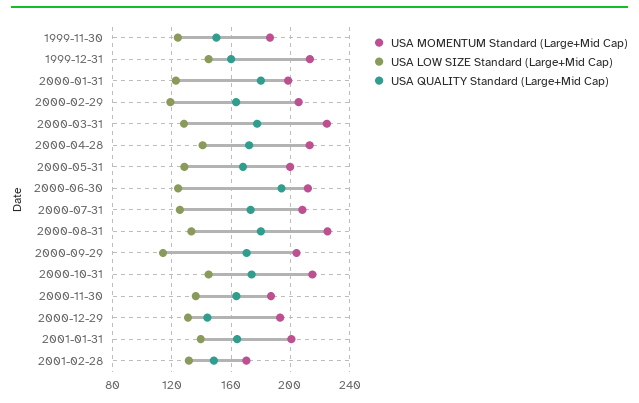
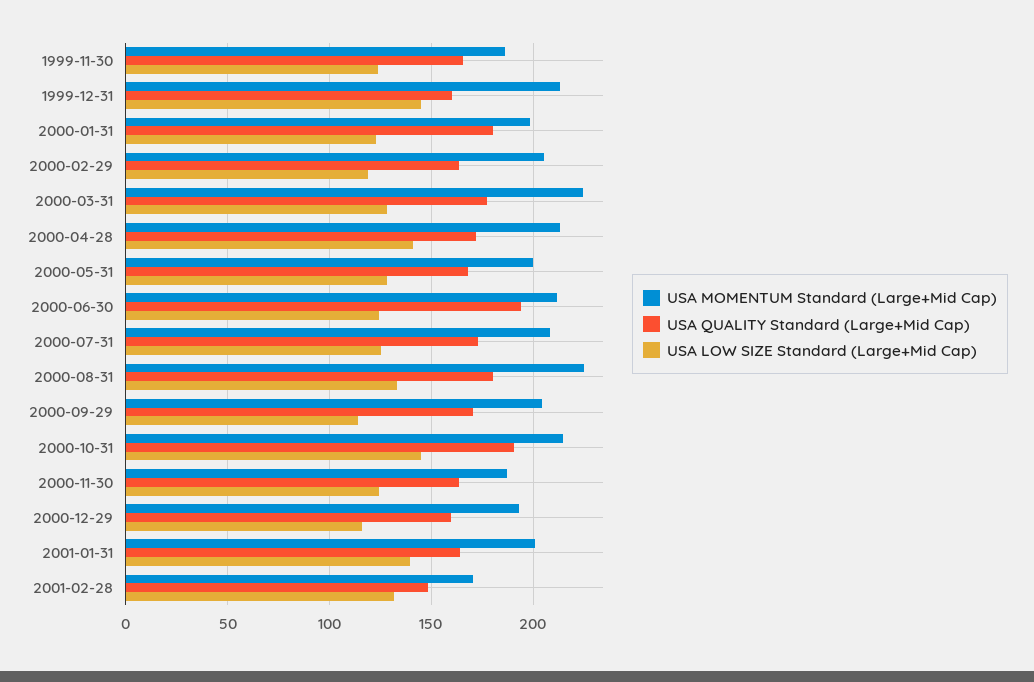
  {
    "USA MOMENTUM Standard (Large+Mid Cap)": {
      "1999-11-30": 185,
      "1999-12-31": 215,
      "2000-01-31": 200,
      "2000-02-29": 205,
      "2000-03-31": 225,
      "2000-04-28": 215,
      "2000-05-31": 200,
      "2000-06-30": 210,
      "2000-07-31": 210,
      "2000-08-31": 225,
      "2000-09-29": 205,
      "2000-10-31": 215,
      "2000-11-30": 185,
      "2000-12-29": 195,
      "2001-01-31": 200,
      "2001-02-28": 170
    },
    "USA LOW SIZE Standard (Large+Mid Cap)": {
      "1999-11-30": 125,
      "1999-12-31": 145,
      "2000-01-31": 125,
      "2000-02-29": 120,
      "2000-03-31": 130,
      "2000-04-28": 140,
      "2000-05-31": 130,
      "2000-06-30": 125,
      "2000-07-31": 125,
      "2000-08-31": 135,
      "2000-09-29": 115,
      "2000-10-31": 145,
-     "2000-11-30": 135,
+     "2000-11-30": 125,
-     "2000-12-29": 130,
+     "2000-12-29": 115,
      "2001-01-31": 140,
      "2001-02-28": 130
    },
    "USA QUALITY Standard (Large+Mid Cap)": {
-     "1999-11-30": 150,
+     "1999-11-30": 165,
      "1999-12-31": 160,
      "2000-01-31": 180,
      "2000-02-29": 165,
      "2000-03-31": 180,
      "2000-04-28": 170,
      "2000-05-31": 170,
      "2000-06-30": 195,
      "2000-07-31": 175,
      "2000-08-31": 180,
      "2000-09-29": 170,
-     "2000-10-31": 175,
+     "2000-10-31": 190,
      "2000-11-30": 165,
-     "2000-12-29": 145,
+     "2000-12-29": 160,
      "2001-01-31": 165,
      "2001-02-28": 150
    }
  }

